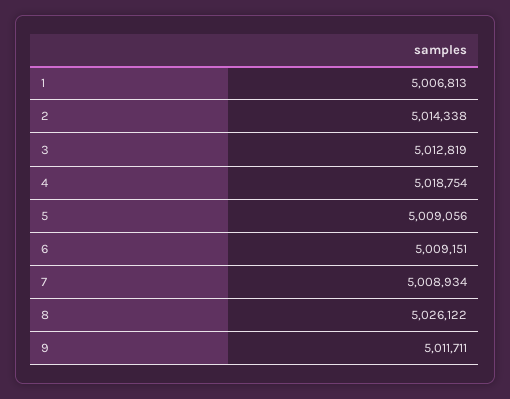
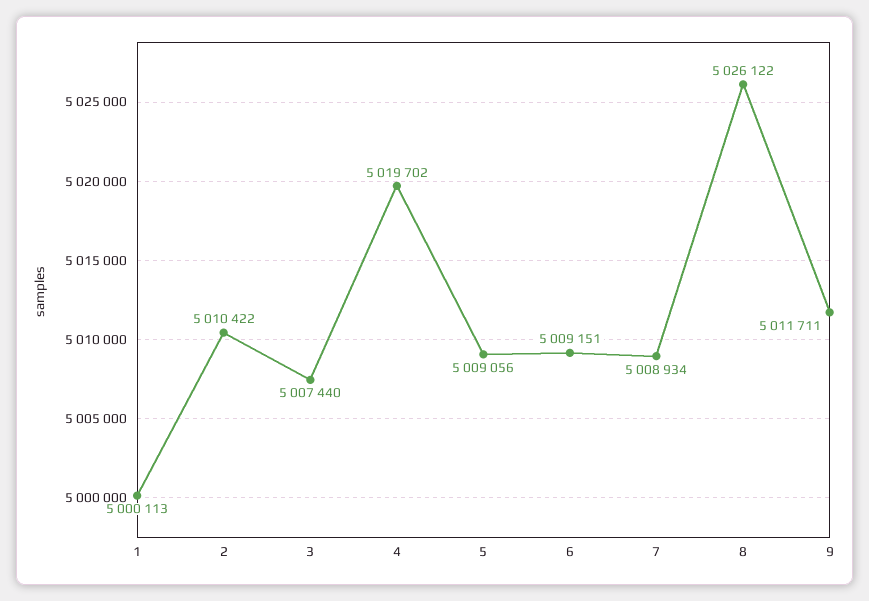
  {
-   "1": 5006813,
+   "1": 5000113,
-   "2": 5014338,
+   "2": 5010422,
-   "3": 5012819,
+   "3": 5007440,
-   "4": 5018754,
+   "4": 5019702,
    "5": 5009056,
    "6": 5009151,
    "7": 5008934,
    "8": 5026122,
    "9": 5011711
  }

